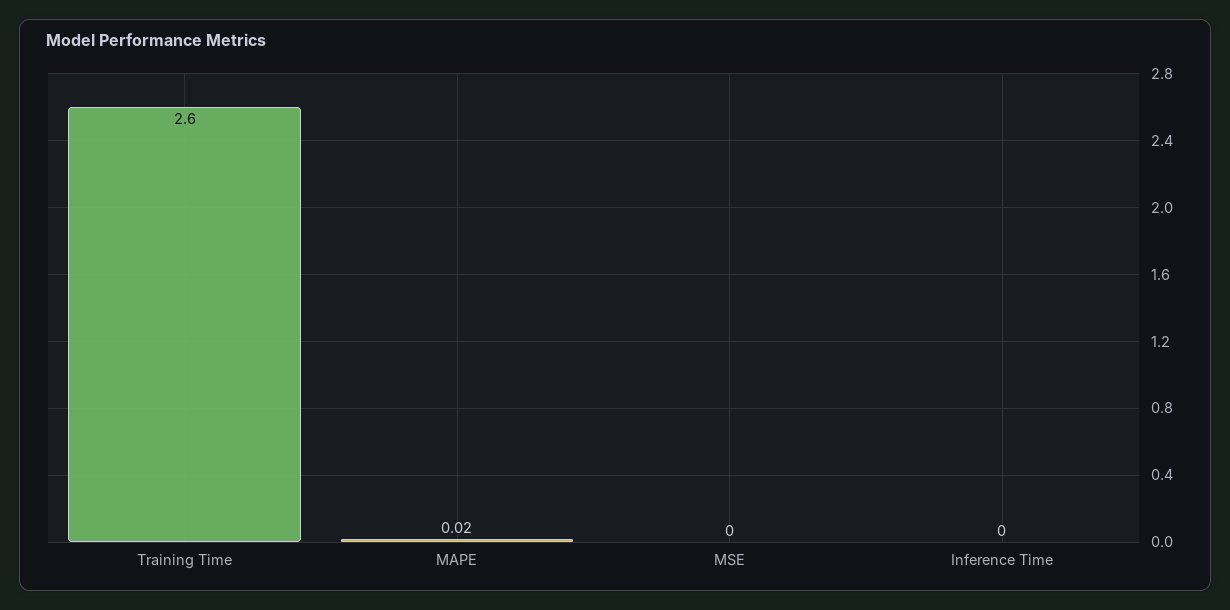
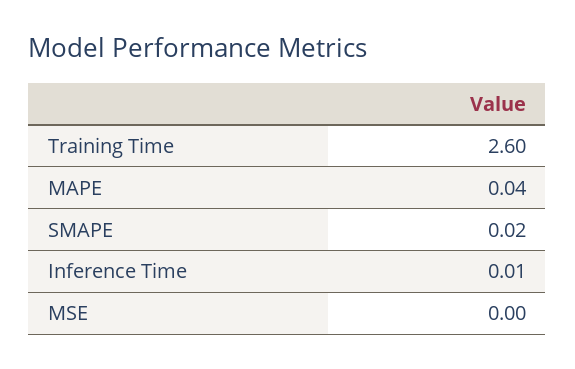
  {
    "Training Time": 2.6,
-   "MAPE": 0.02,
+   "MAPE": 0.04,
    "MSE": 0,
-   "Inference Time": 0
+   "Inference Time": 0.01,
+   "SMAPE": 0.02
  }

